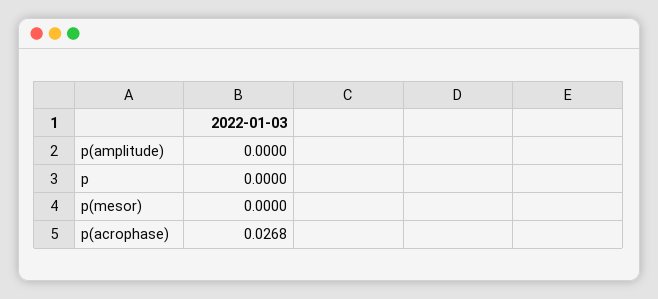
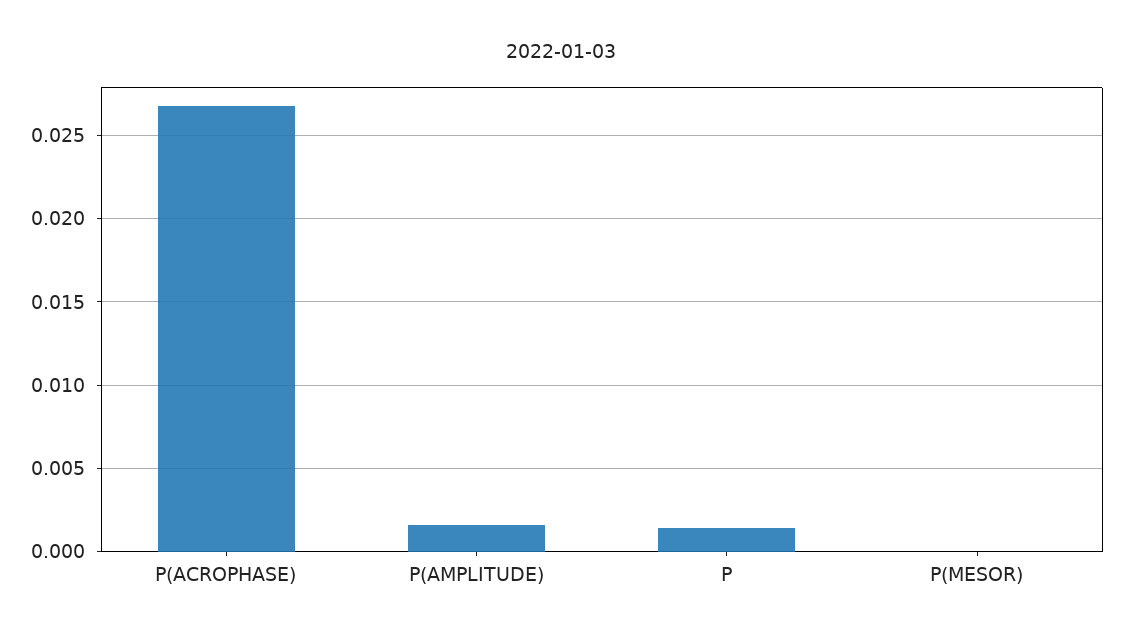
  {
-   "p(amplitude)": 0,
+   "p(amplitude)": 0.0015,
-   "p": 0,
+   "p": 0.0015,
    "p(mesor)": 0,
    "p(acrophase)": 0.0268
  }

